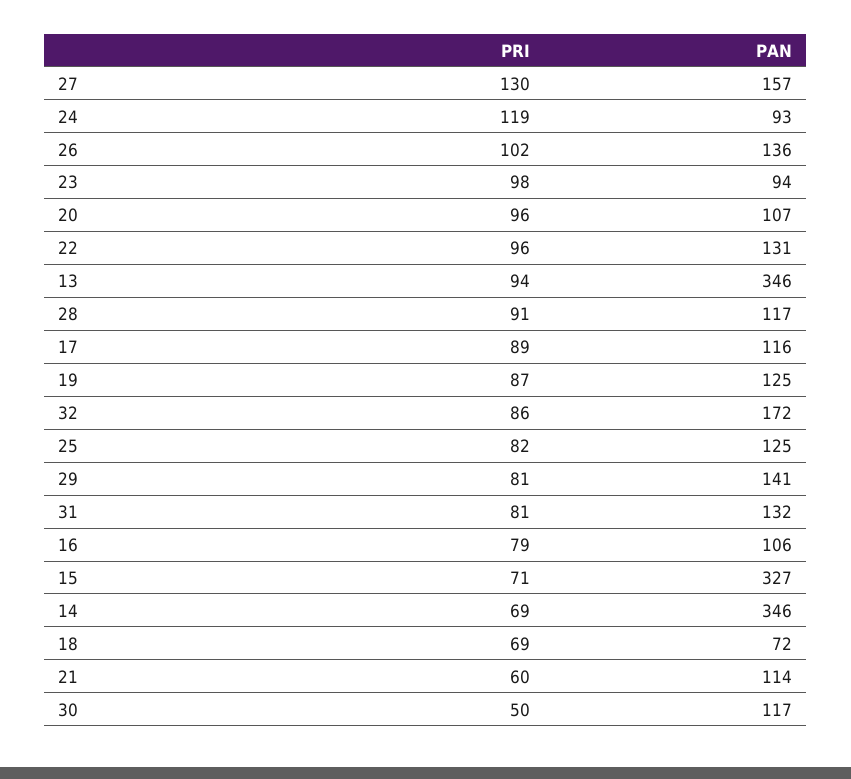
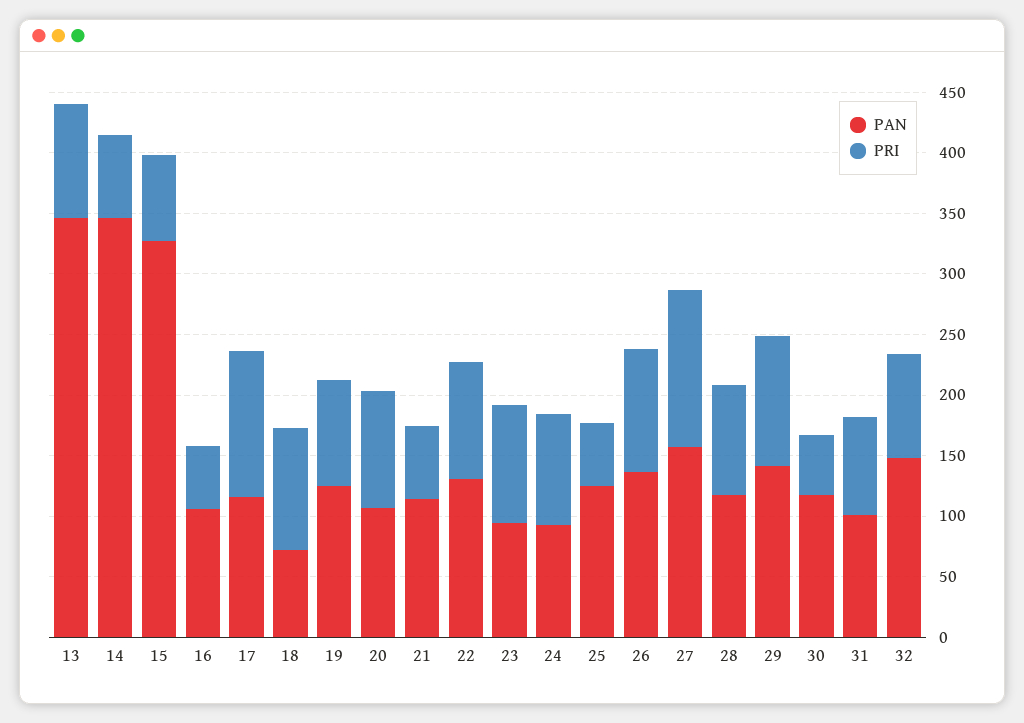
  {
    "PRI": {
      "27": 130,
-     "24": 119,
+     "24": 90,
      "26": 102,
      "23": 98,
      "20": 96,
      "22": 96,
      "13": 94,
      "28": 91,
-     "17": 89,
+     "17": 120,
      "19": 87,
      "32": 86,
-     "25": 82,
+     "25": 50,
-     "29": 81,
+     "29": 110,
      "31": 81,
-     "16": 79,
+     "16": 50,
      "15": 71,
      "14": 69,
-     "18": 69,
+     "18": 100,
      "21": 60,
      "30": 50
    },
    "PAN": {
      "27": 157,
      "24": 93,
      "26": 136,
      "23": 94,
      "20": 107,
      "22": 131,
      "13": 346,
      "28": 117,
      "17": 116,
      "19": 125,
-     "32": 172,
+     "32": 150,
      "25": 125,
      "29": 141,
-     "31": 132,
+     "31": 100,
      "16": 106,
      "15": 327,
      "14": 346,
      "18": 72,
      "21": 114,
      "30": 117
    }
  }

